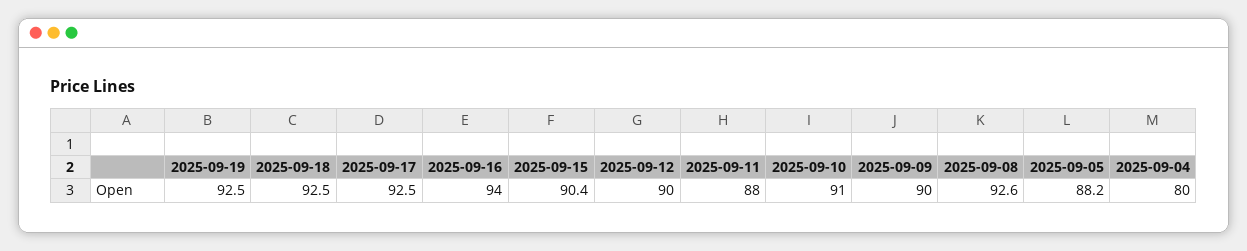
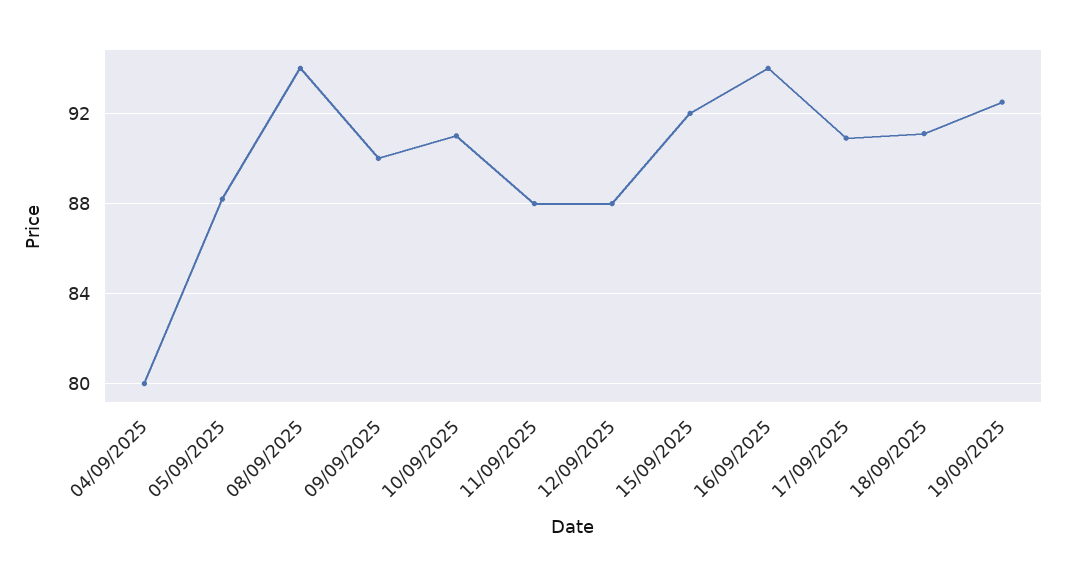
  {
    "2025-09-19": 92.5,
-   "2025-09-18": 92.5,
+   "2025-09-18": 91,
-   "2025-09-17": 92.5,
+   "2025-09-17": 91,
    "2025-09-16": 94,
-   "2025-09-15": 90.4,
+   "2025-09-15": 92,
-   "2025-09-12": 90,
+   "2025-09-12": 88,
    "2025-09-11": 88,
    "2025-09-10": 91,
    "2025-09-09": 90,
-   "2025-09-08": 92.6,
+   "2025-09-08": 94,
    "2025-09-05": 88.2,
    "2025-09-04": 80
  }

